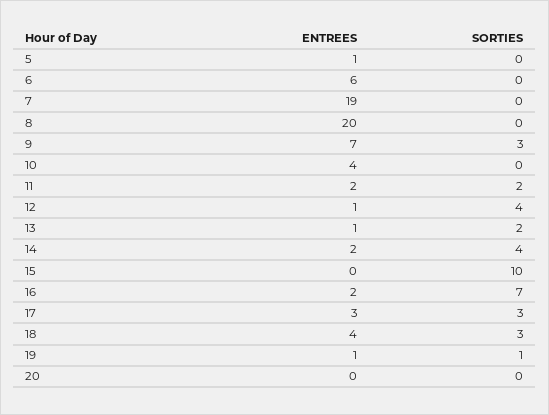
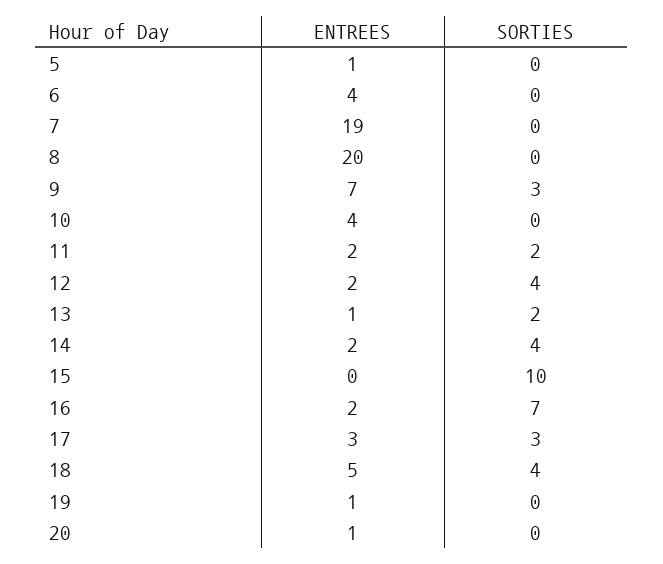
  {
    "ENTREES": {
      "5": 1,
-     "6": 6,
+     "6": 4,
      "7": 19,
      "8": 20,
      "9": 7,
      "10": 4,
      "11": 2,
-     "12": 1,
+     "12": 2,
      "13": 1,
      "14": 2,
      "15": 0,
      "16": 2,
      "17": 3,
-     "18": 4,
+     "18": 5,
      "19": 1,
-     "20": 0
+     "20": 1
    },
    "SORTIES": {
      "5": 0,
      "6": 0,
      "7": 0,
      "8": 0,
      "9": 3,
      "10": 0,
      "11": 2,
      "12": 4,
      "13": 2,
      "14": 4,
      "15": 10,
      "16": 7,
      "17": 3,
-     "18": 3,
+     "18": 4,
-     "19": 1,
+     "19": 0,
      "20": 0
    }
  }

